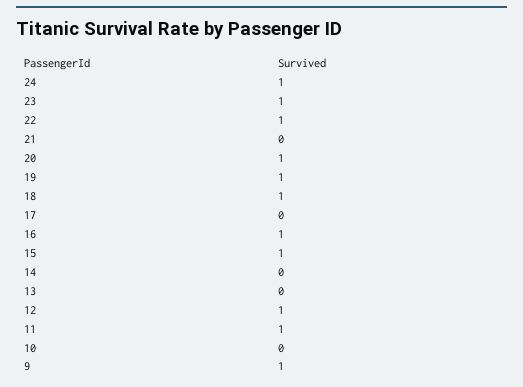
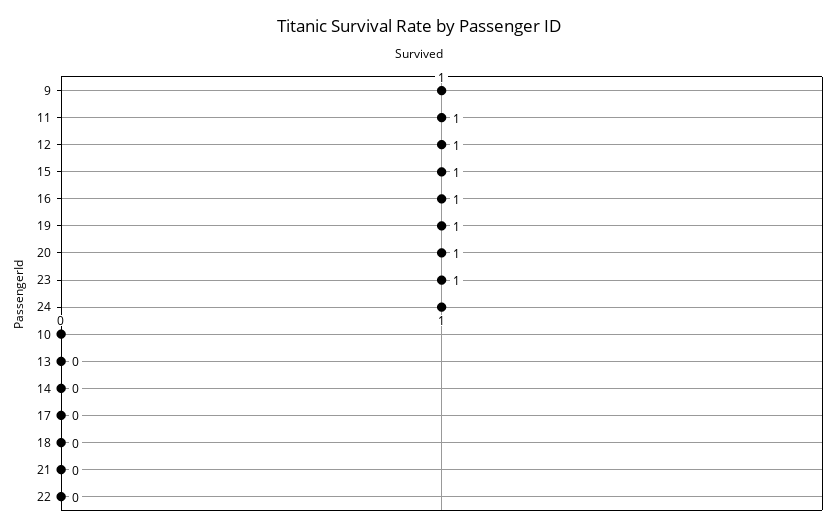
  {
    "24": 1,
    "23": 1,
-   "22": 1,
+   "22": 0,
    "21": 0,
    "20": 1,
    "19": 1,
-   "18": 1,
+   "18": 0,
    "17": 0,
    "16": 1,
    "15": 1,
    "14": 0,
    "13": 0,
    "12": 1,
    "11": 1,
    "10": 0,
    "9": 1
  }

